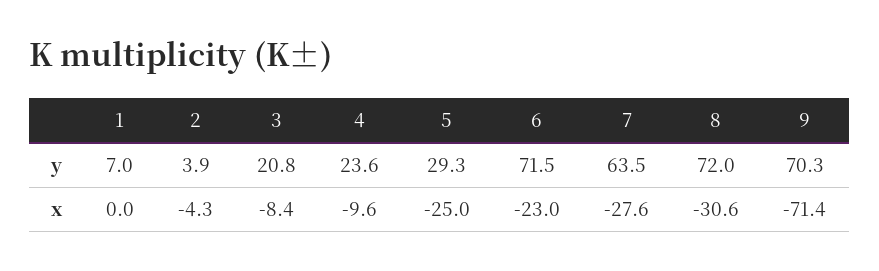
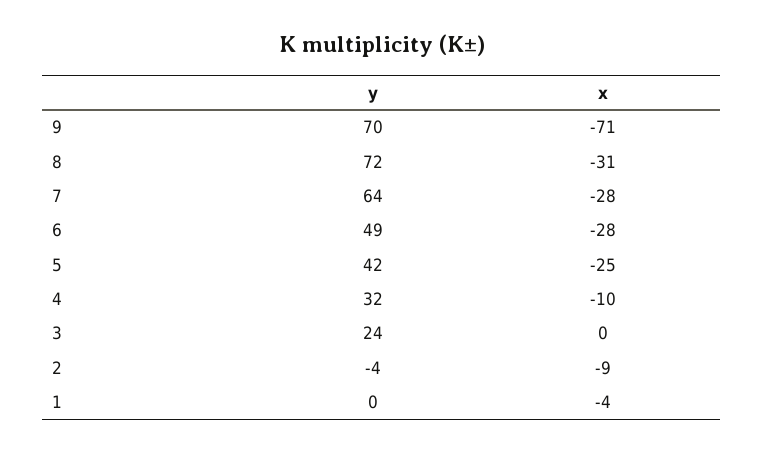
  {
    "1": {
-     "y": 7,
+     "y": 0,
-     "x": 0
+     "x": -4
    },
    "2": {
-     "y": 3.9,
+     "y": -4,
-     "x": -4.3
+     "x": -9
    },
    "3": {
-     "y": 20.8,
+     "y": 24,
-     "x": -8.4
+     "x": 0
    },
    "4": {
-     "y": 23.6,
+     "y": 32,
      "x": -9.6
    },
    "5": {
-     "y": 29.3,
+     "y": 42,
      "x": -25
    },
    "6": {
-     "y": 71.5,
+     "y": 49,
-     "x": -23
+     "x": -28
    },
    "7": {
      "y": 63.5,
      "x": -27.6
    },
    "8": {
      "y": 72,
      "x": -30.6
    },
    "9": {
      "y": 70.3,
      "x": -71.4
    }
  }

